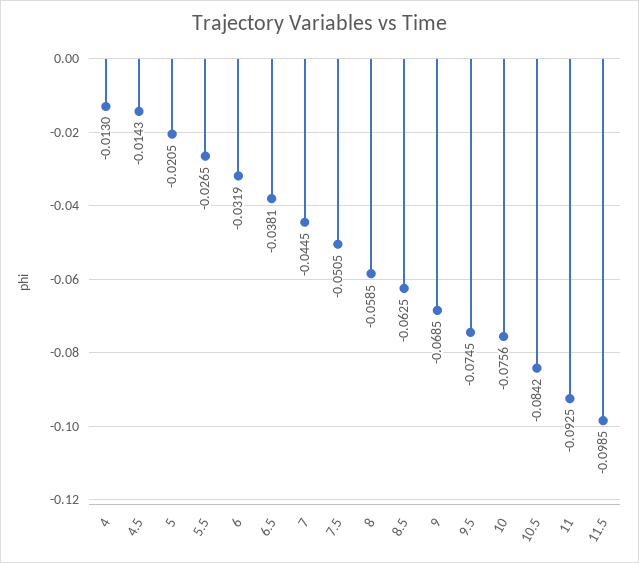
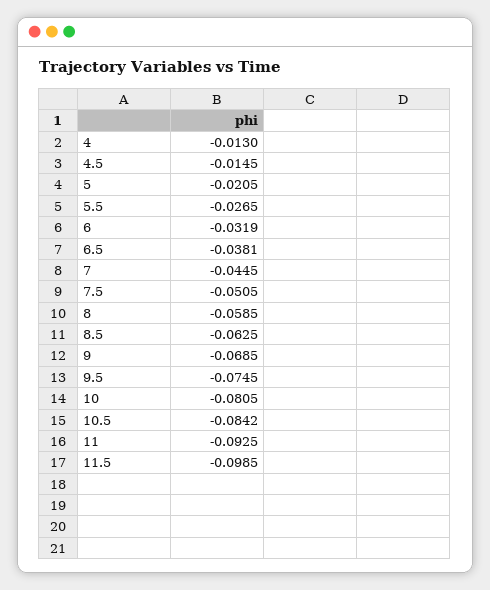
  {
    "4": -0.013,
-   "4.5": -0.0143,
+   "4.5": -0.0145,
    "5": -0.0205,
    "5.5": -0.0265,
    "6": -0.0319,
    "6.5": -0.0381,
    "7": -0.0445,
    "7.5": -0.0505,
    "8": -0.0585,
    "8.5": -0.0625,
    "9": -0.0685,
    "9.5": -0.0745,
-   "10": -0.0756,
+   "10": -0.0805,
    "10.5": -0.0842,
    "11": -0.0925,
    "11.5": -0.0985
  }

